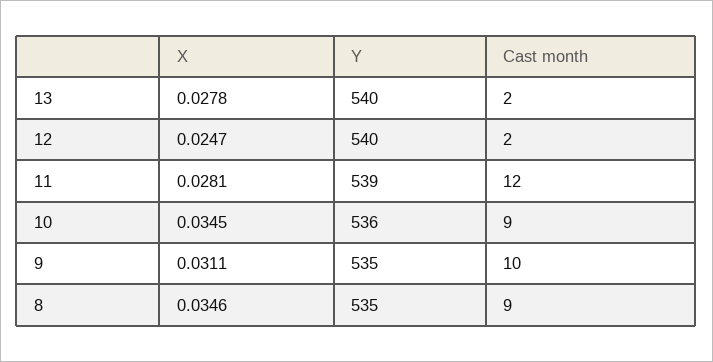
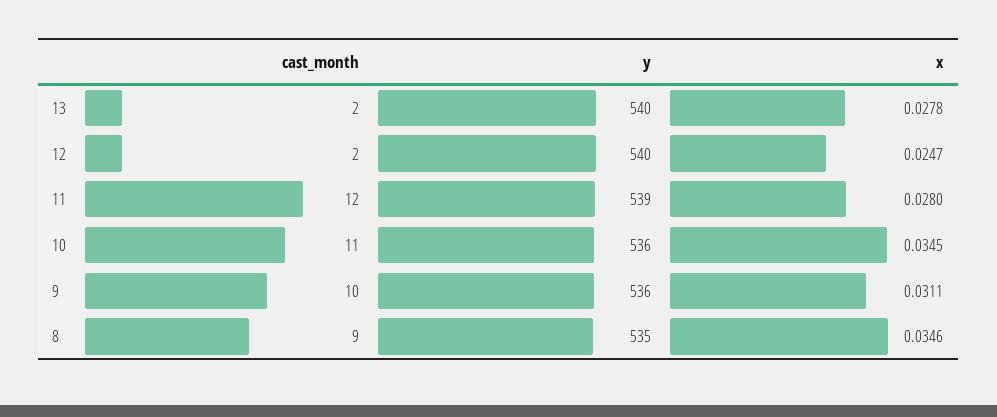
  {
    "X": {
      "13": 0.0278,
      "12": 0.0247,
-     "11": 0.0281,
+     "11": 0.028,
      "10": 0.0345,
      "9": 0.0311,
      "8": 0.0346
    },
    "Y": {
      "13": 540,
      "12": 540,
      "11": 539,
      "10": 536,
-     "9": 535,
+     "9": 536,
      "8": 535
    },
    "Cast month": {
      "13": 2,
      "12": 2,
      "11": 12,
-     "10": 9,
+     "10": 11,
      "9": 10,
      "8": 9
    }
  }

